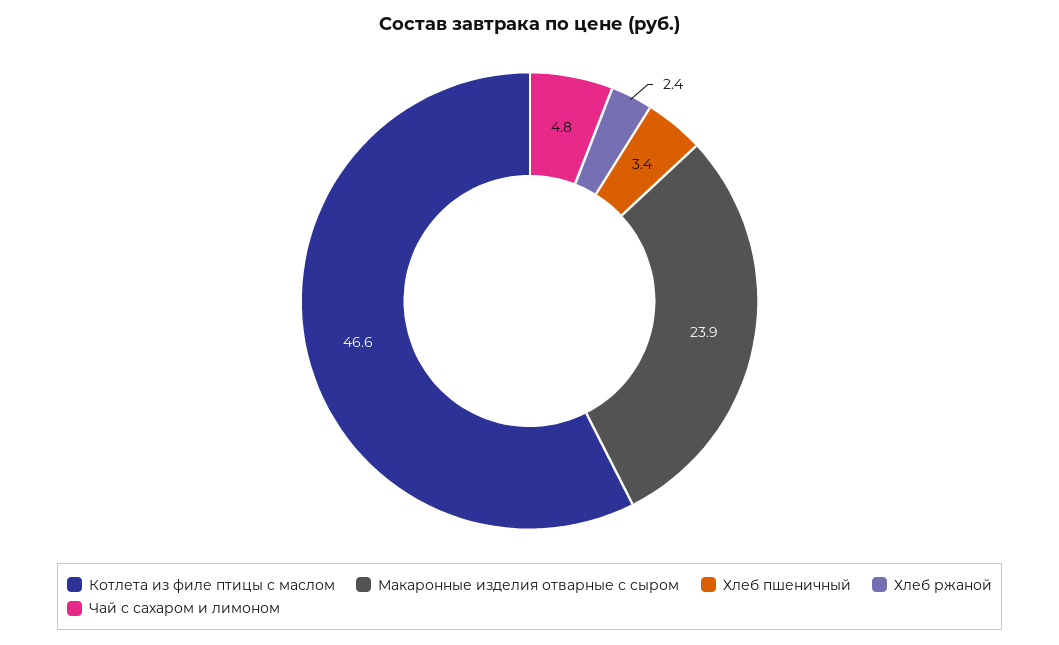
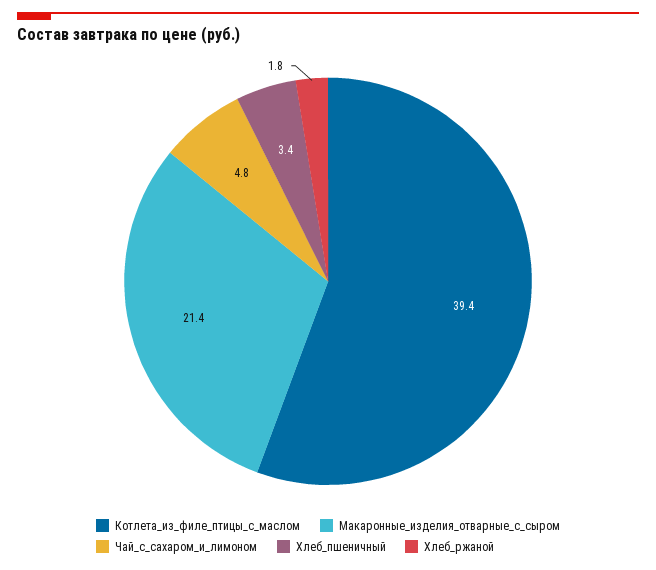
  {
-   "Котлета из филе птицы с маслом": 46.6,
+   "Котлета из филе птицы с маслом": 39.4,
-   "Макаронные изделия отварные с сыром": 23.9,
+   "Макаронные изделия отварные с сыром": 21.4,
    "Хлеб пшеничный": 3.4,
-   "Хлеб ржаной": 2.4,
+   "Хлеб ржаной": 1.8,
    "Чай с сахаром и лимоном": 4.8
  }

